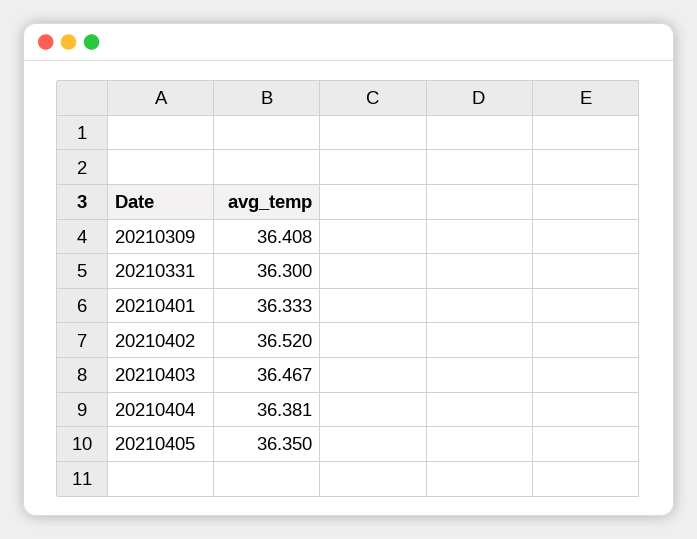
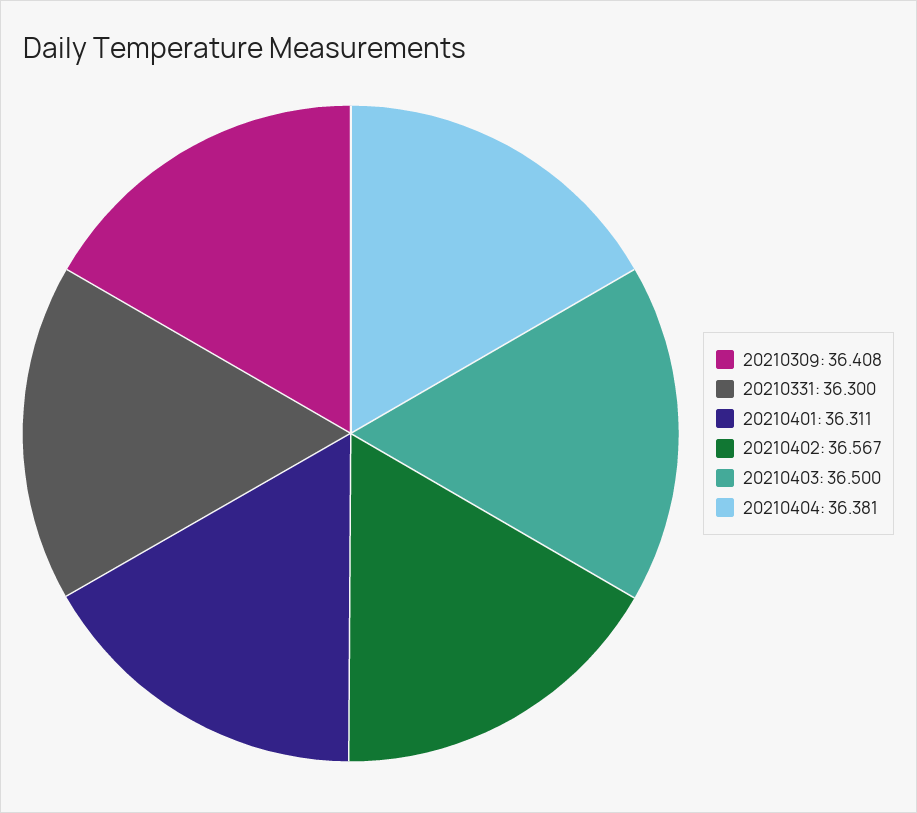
  {
    "20210309": 36.408,
    "20210331": 36.3,
-   "20210401": 36.333,
+   "20210401": 36.311,
-   "20210402": 36.52,
+   "20210402": 36.567,
-   "20210403": 36.467,
+   "20210403": 36.5,
-   "20210404": 36.381,
+   "20210404": 36.381
-   "20210405": 36.35
  }

